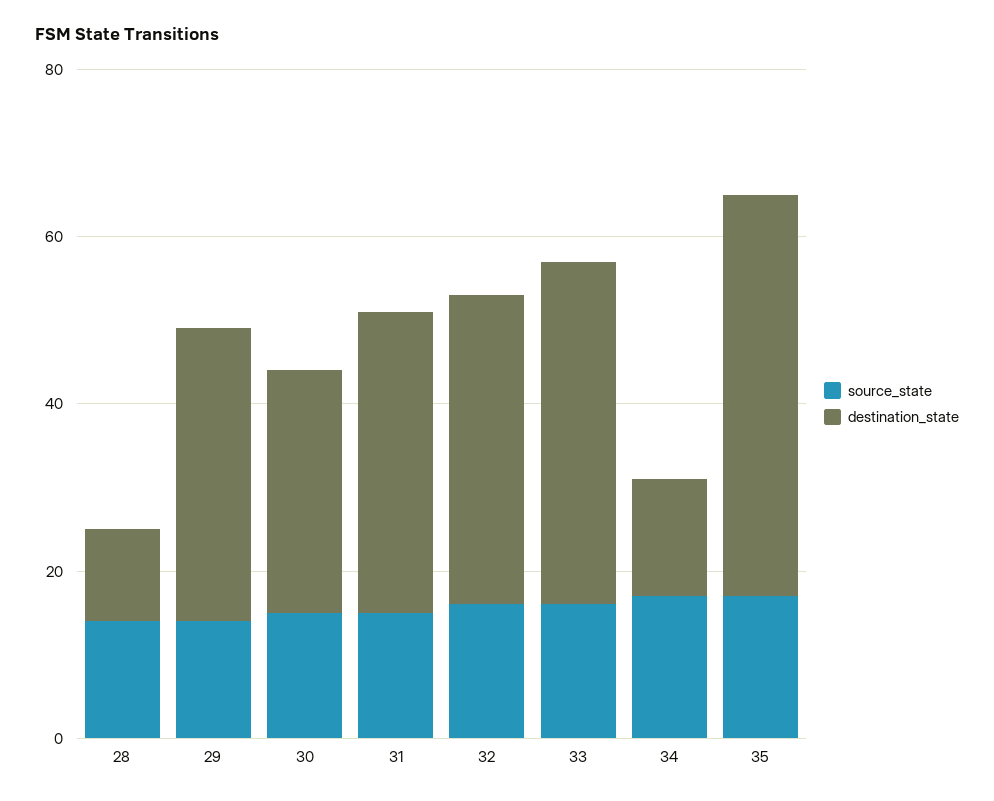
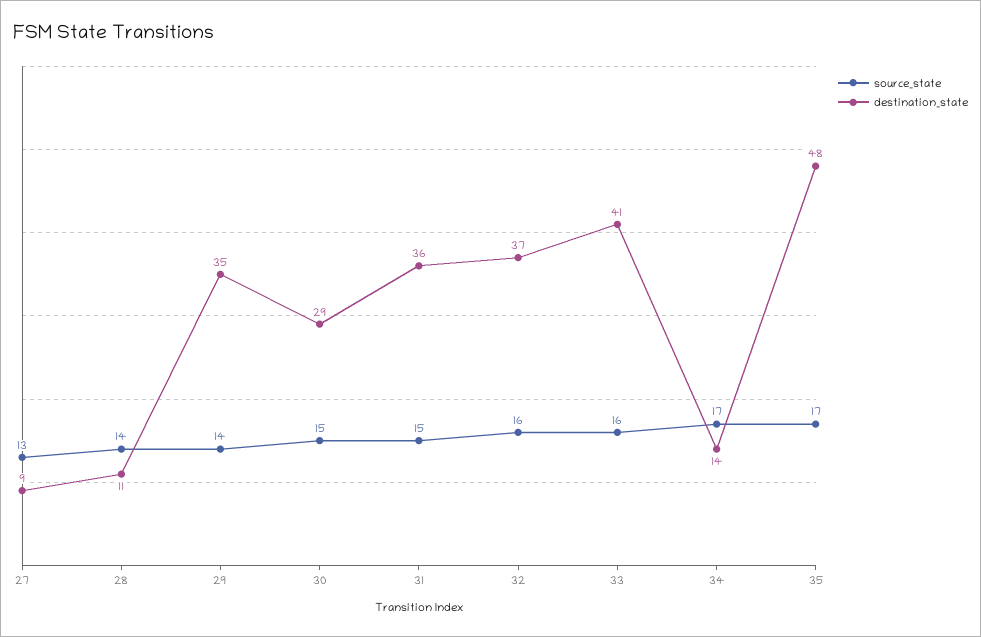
  {
    "source_state": {
      "28": 14,
      "29": 14,
      "30": 15,
      "31": 15,
      "32": 16,
      "33": 16,
      "34": 17,
-     "35": 17
+     "35": 17,
+     "27": 13
    },
    "destination_state": {
      "28": 11,
      "29": 35,
      "30": 29,
      "31": 36,
      "32": 37,
      "33": 41,
      "34": 14,
-     "35": 48
+     "35": 48,
+     "27": 9
    }
  }

